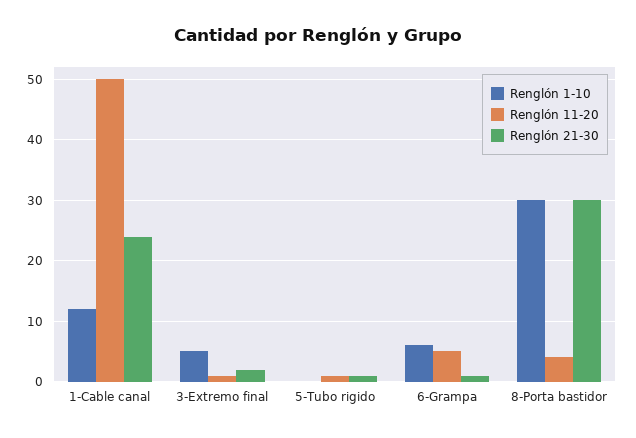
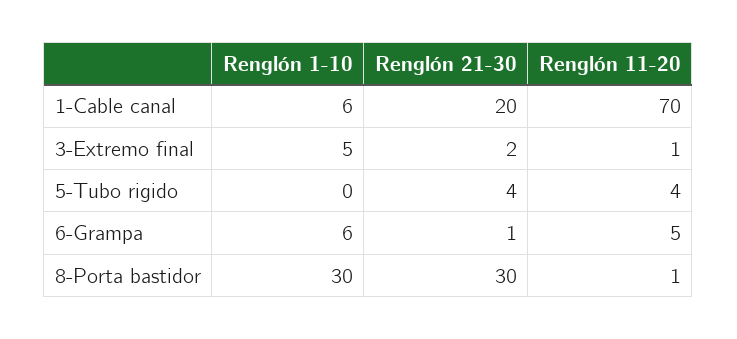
  {
    "Renglón 1-10": {
-     "1-Cable canal": 12,
+     "1-Cable canal": 6,
      "3-Extremo final": 5,
      "5-Tubo rigido": 0,
      "6-Grampa": 6,
      "8-Porta bastidor": 30
    },
    "Renglón 11-20": {
-     "1-Cable canal": 50,
+     "1-Cable canal": 70,
      "3-Extremo final": 1,
-     "5-Tubo rigido": 1,
+     "5-Tubo rigido": 4,
      "6-Grampa": 5,
-     "8-Porta bastidor": 4
+     "8-Porta bastidor": 1
    },
    "Renglón 21-30": {
-     "1-Cable canal": 24,
+     "1-Cable canal": 20,
      "3-Extremo final": 2,
-     "5-Tubo rigido": 1,
+     "5-Tubo rigido": 4,
      "6-Grampa": 1,
      "8-Porta bastidor": 30
    }
  }

